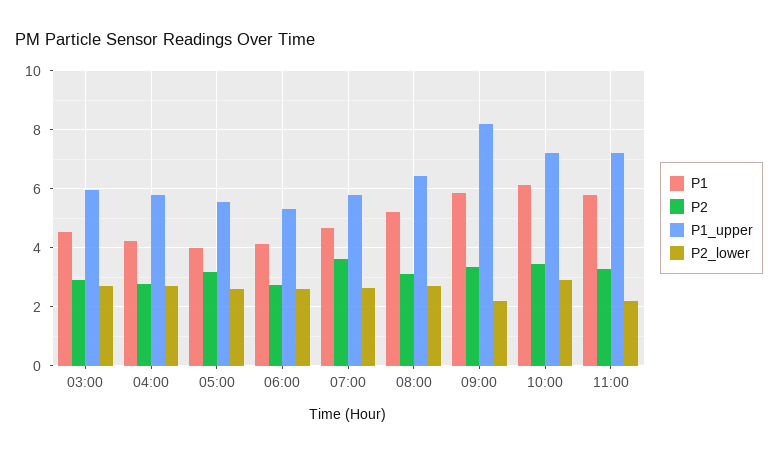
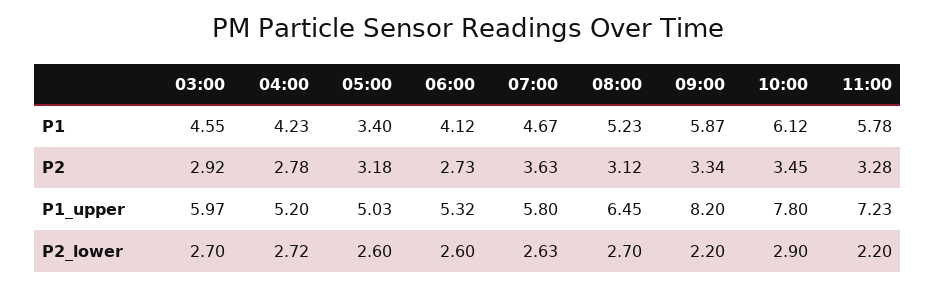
  {
    "P1": {
      "03:00": 4.55,
      "04:00": 4.23,
-     "05:00": 4,
+     "05:00": 3.4,
      "06:00": 4.12,
      "07:00": 4.67,
      "08:00": 5.23,
      "09:00": 5.87,
      "10:00": 6.12,
      "11:00": 5.78
    },
    "P2": {
      "03:00": 2.92,
      "04:00": 2.78,
      "05:00": 3.18,
      "06:00": 2.73,
      "07:00": 3.63,
      "08:00": 3.12,
      "09:00": 3.34,
      "10:00": 3.45,
      "11:00": 3.28
    },
    "P1_upper": {
      "03:00": 5.97,
-     "04:00": 5.75,
+     "04:00": 5.2,
-     "05:00": 5.5,
+     "05:00": 5.03,
      "06:00": 5.32,
      "07:00": 5.8,
      "08:00": 6.45,
      "09:00": 8.2,
-     "10:00": 7.25,
+     "10:00": 7.8,
      "11:00": 7.23
    },
    "P2_lower": {
      "03:00": 2.7,
      "04:00": 2.72,
      "05:00": 2.6,
      "06:00": 2.6,
      "07:00": 2.63,
      "08:00": 2.7,
      "09:00": 2.2,
      "10:00": 2.9,
      "11:00": 2.2
    }
  }

